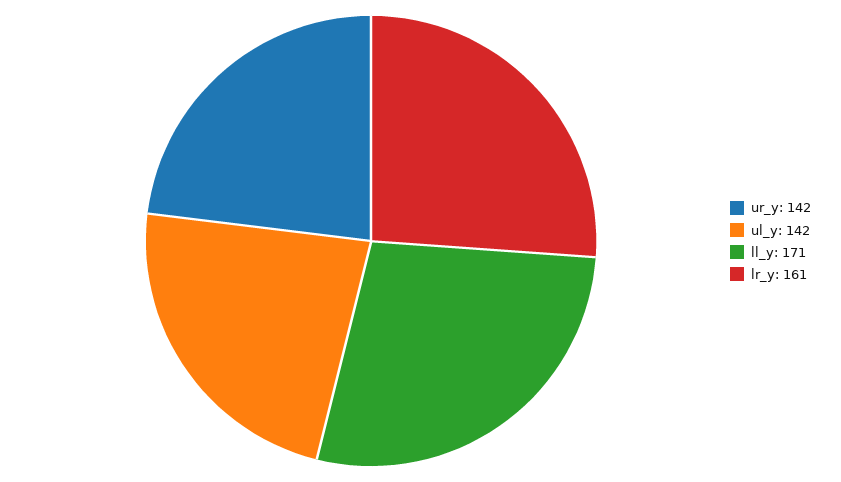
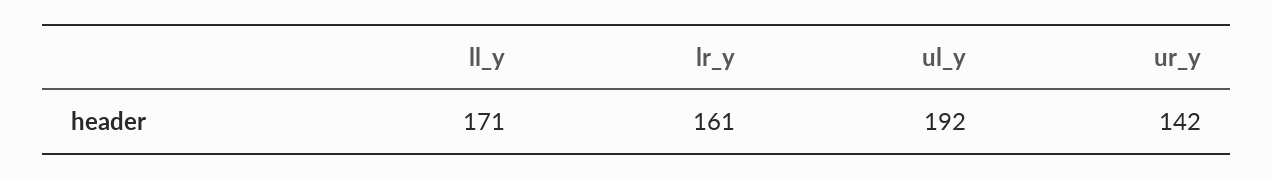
  {
    "ur_y": 142,
-   "ul_y": 142,
+   "ul_y": 192,
    "ll_y": 171,
    "lr_y": 161
  }

